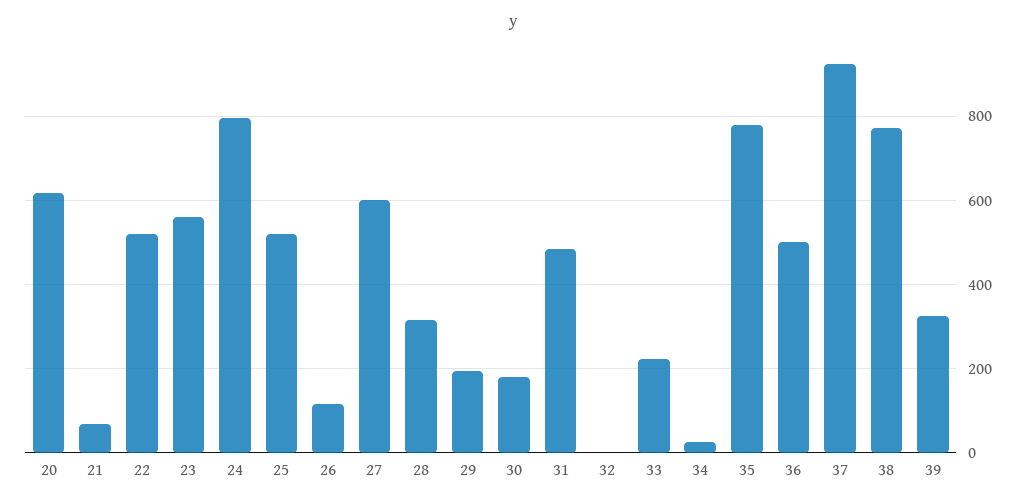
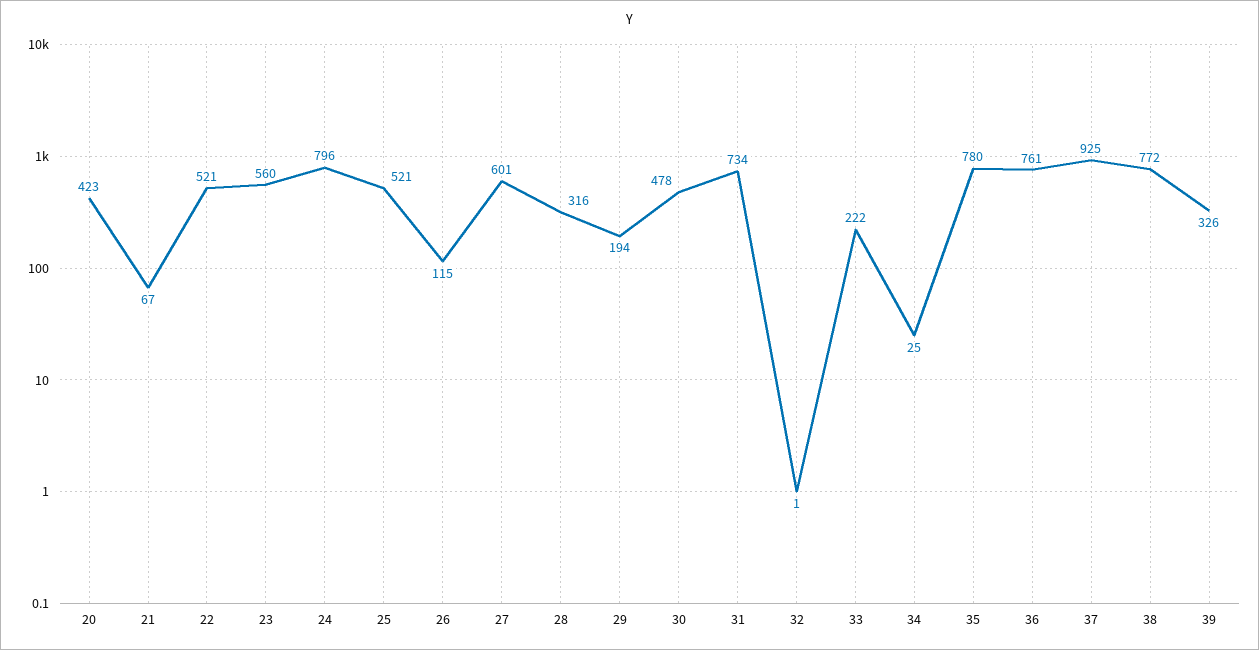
  {
-   "20": 620,
+   "20": 423,
    "21": 67,
    "22": 521,
    "23": 560,
    "24": 796,
    "25": 521,
    "26": 115,
    "27": 601,
    "28": 316,
    "29": 194,
-   "30": 180,
+   "30": 478,
-   "31": 480,
+   "31": 734,
    "32": 1,
    "33": 222,
    "34": 25,
    "35": 780,
-   "36": 500,
+   "36": 761,
    "37": 925,
    "38": 772,
    "39": 326
  }

